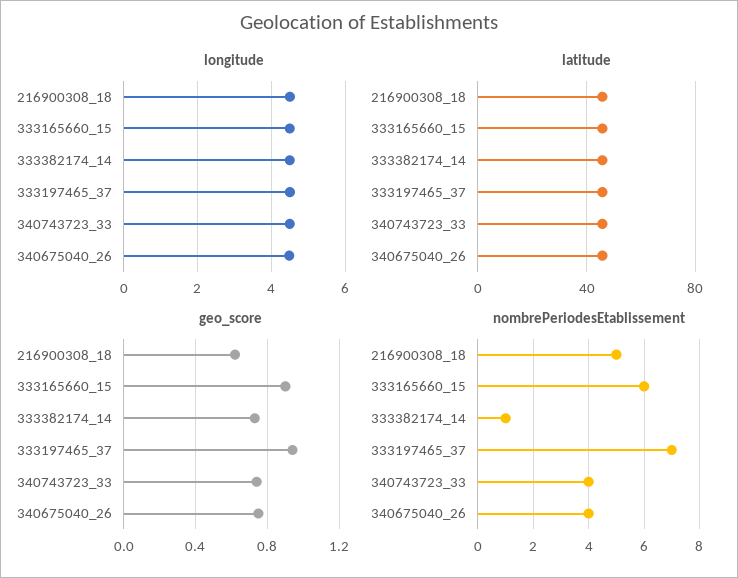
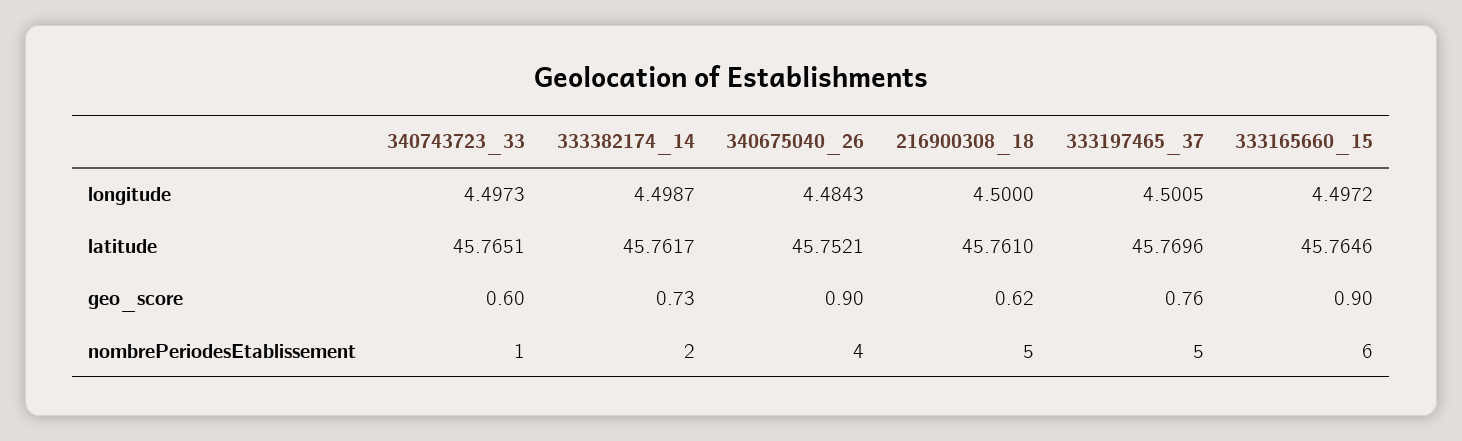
  {
    "longitude": {
      "216900308_18": 4.5,
      "333165660_15": 4.4972,
      "333382174_14": 4.4987,
      "333197465_37": 4.5005,
      "340743723_33": 4.4973,
      "340675040_26": 4.4843
    },
    "latitude": {
      "216900308_18": 45.761,
      "333165660_15": 45.7646,
      "333382174_14": 45.7617,
      "333197465_37": 45.7696,
      "340743723_33": 45.7651,
      "340675040_26": 45.7521
    },
    "geo_score": {
      "216900308_18": 0.62,
      "333165660_15": 0.9,
      "333382174_14": 0.73,
-     "333197465_37": 0.95,
+     "333197465_37": 0.76,
-     "340743723_33": 0.75,
+     "340743723_33": 0.6,
-     "340675040_26": 0.75
+     "340675040_26": 0.9
    },
    "nombrePeriodesEtablissement": {
      "216900308_18": 5,
      "333165660_15": 6,
-     "333382174_14": 1,
+     "333382174_14": 2,
-     "333197465_37": 7,
+     "333197465_37": 5,
-     "340743723_33": 4,
+     "340743723_33": 1,
      "340675040_26": 4
    }
  }

